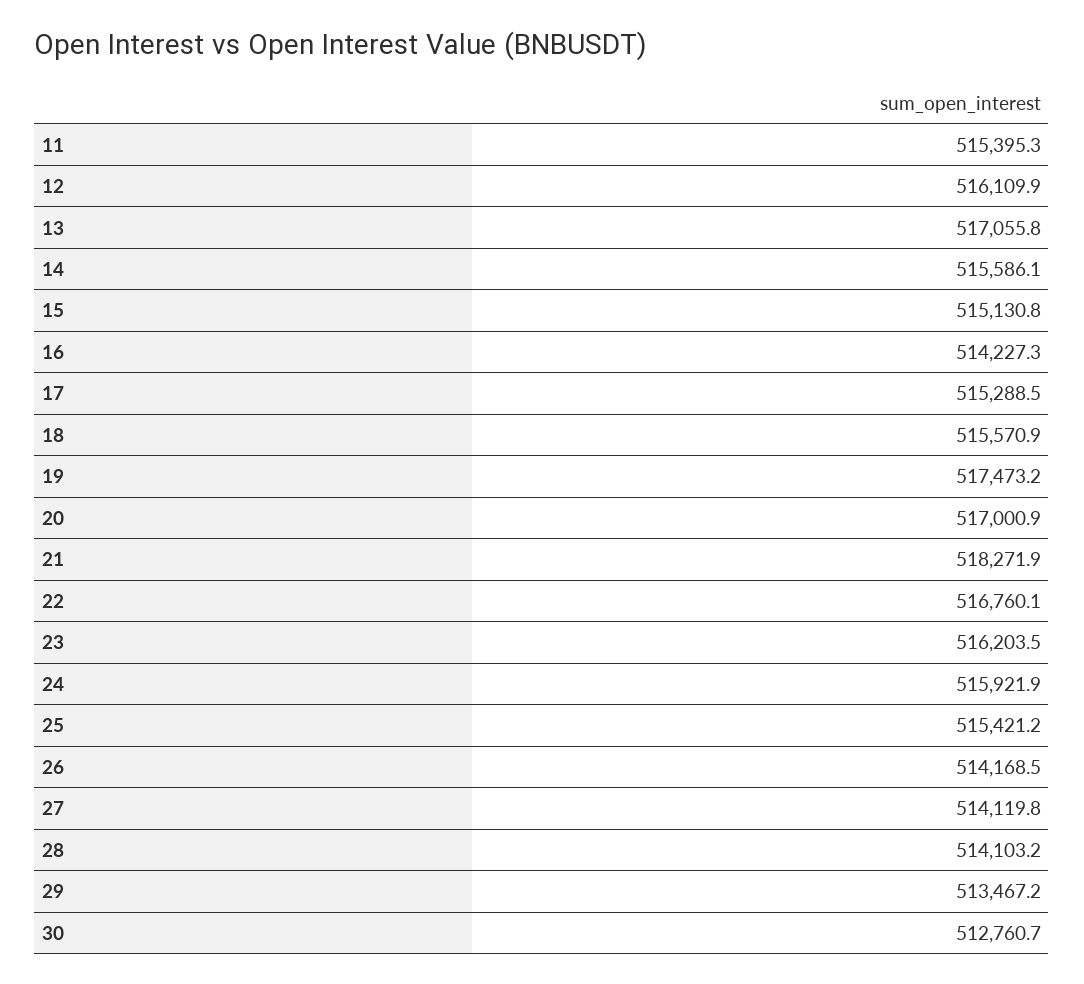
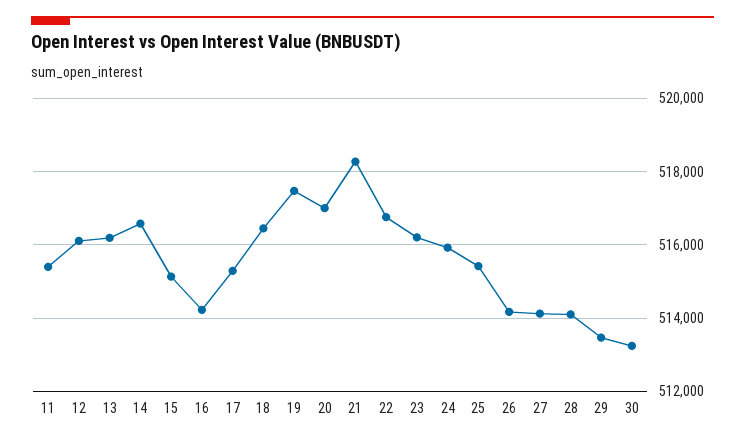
  {
    "11": 515395.3,
    "12": 516109.9,
-   "13": 517055.8,
+   "13": 516200,
-   "14": 515586.1,
+   "14": 516600,
    "15": 515130.8,
    "16": 514227.3,
    "17": 515288.5,
-   "18": 515570.9,
+   "18": 516400,
    "19": 517473.2,
    "20": 517000.9,
    "21": 518271.9,
    "22": 516760.1,
    "23": 516203.5,
    "24": 515921.9,
    "25": 515421.2,
    "26": 514168.5,
    "27": 514119.8,
    "28": 514103.2,
    "29": 513467.2,
-   "30": 512760.7
+   "30": 513200
  }

